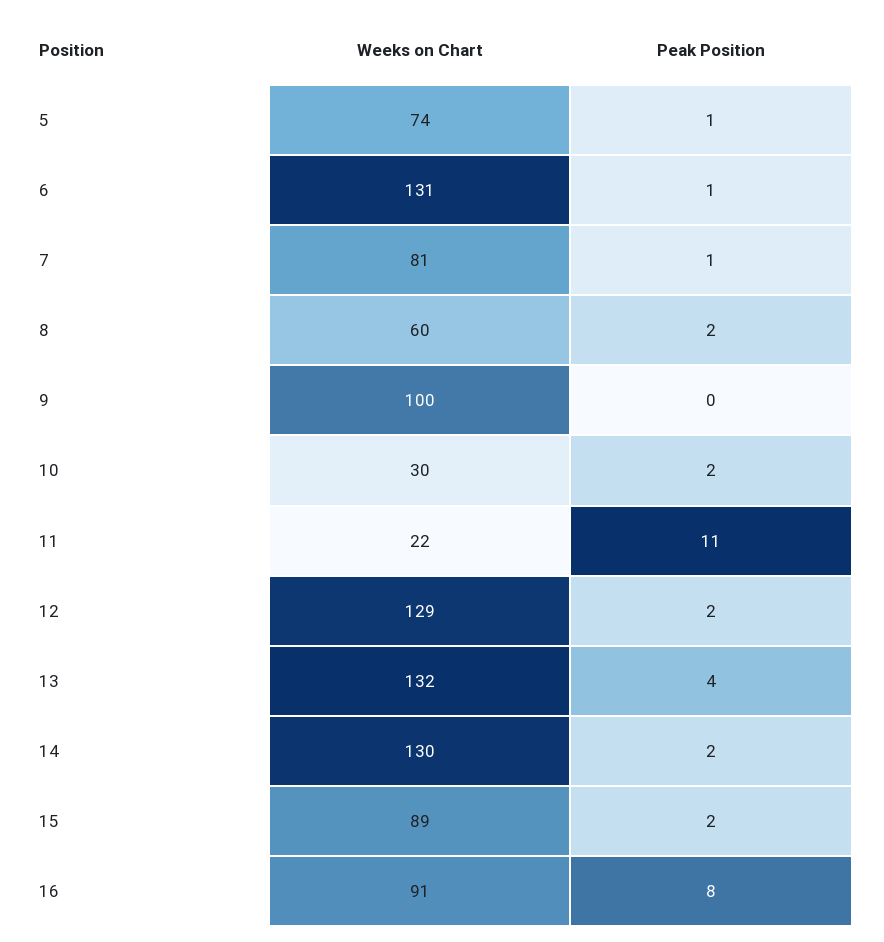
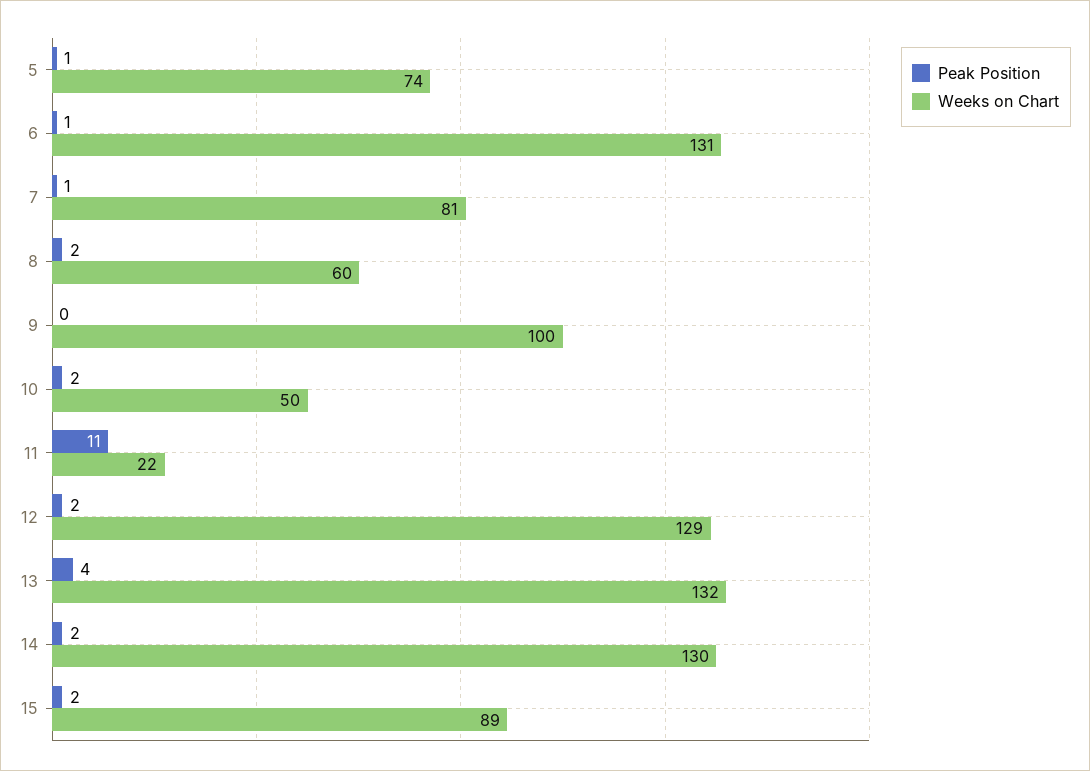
  {
    "Weeks on Chart": {
      "5": 74,
      "6": 131,
      "7": 81,
      "8": 60,
      "9": 100,
-     "10": 30,
+     "10": 50,
      "11": 22,
      "12": 129,
      "13": 132,
      "14": 130,
-     "15": 89,
+     "15": 89
-     "16": 91
    },
    "Peak Position": {
      "5": 1,
      "6": 1,
      "7": 1,
      "8": 2,
      "9": 0,
      "10": 2,
      "11": 11,
      "12": 2,
      "13": 4,
      "14": 2,
-     "15": 2,
+     "15": 2
-     "16": 8
    }
  }

